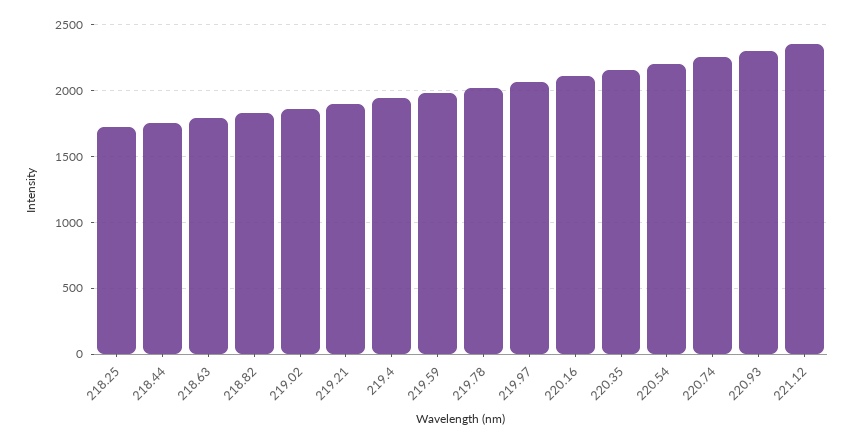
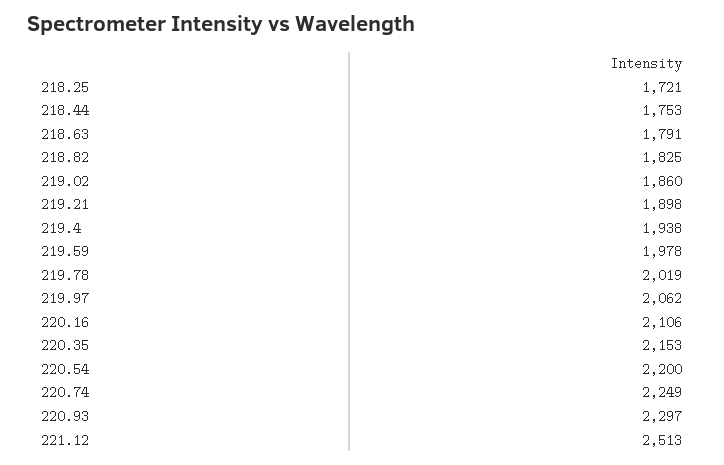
  {
    "218.25": 1721,
    "218.44": 1753,
    "218.63": 1791,
    "218.82": 1825,
    "219.02": 1860,
    "219.21": 1898,
    "219.4": 1938,
    "219.59": 1978,
    "219.78": 2019,
    "219.97": 2062,
    "220.16": 2106,
    "220.35": 2153,
    "220.54": 2200,
    "220.74": 2249,
    "220.93": 2297,
-   "221.12": 2350
+   "221.12": 2513
  }

